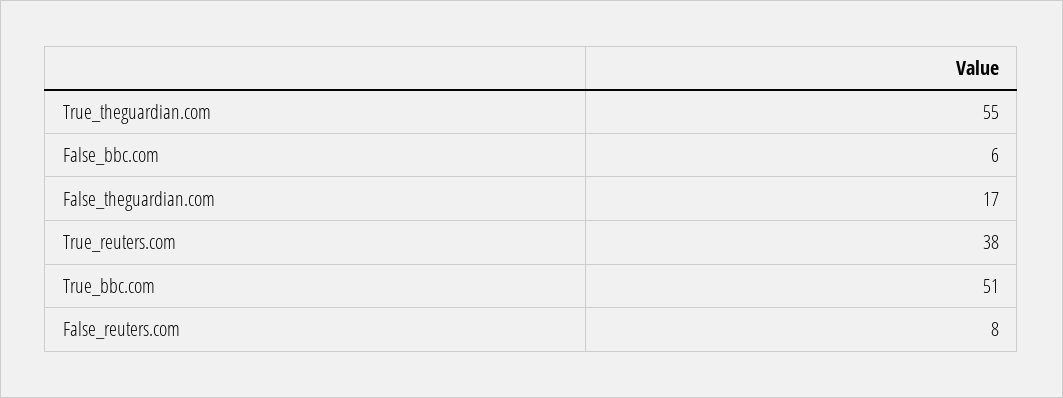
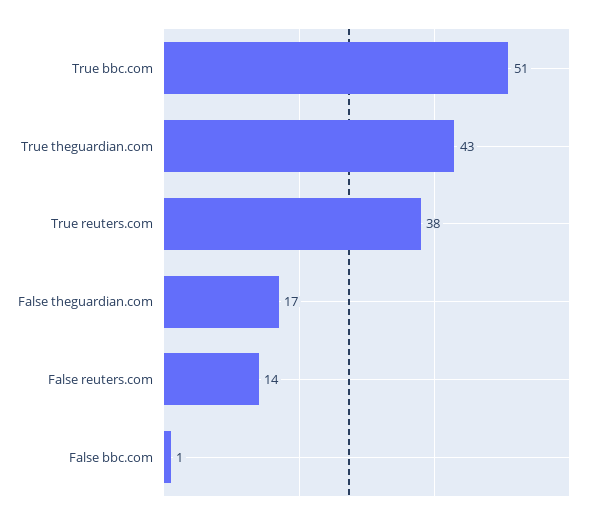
  {
-   "True_theguardian.com": 55,
+   "True_theguardian.com": 43,
-   "False_bbc.com": 6,
+   "False_bbc.com": 1,
    "False_theguardian.com": 17,
    "True_reuters.com": 38,
    "True_bbc.com": 51,
-   "False_reuters.com": 8
+   "False_reuters.com": 14
  }

